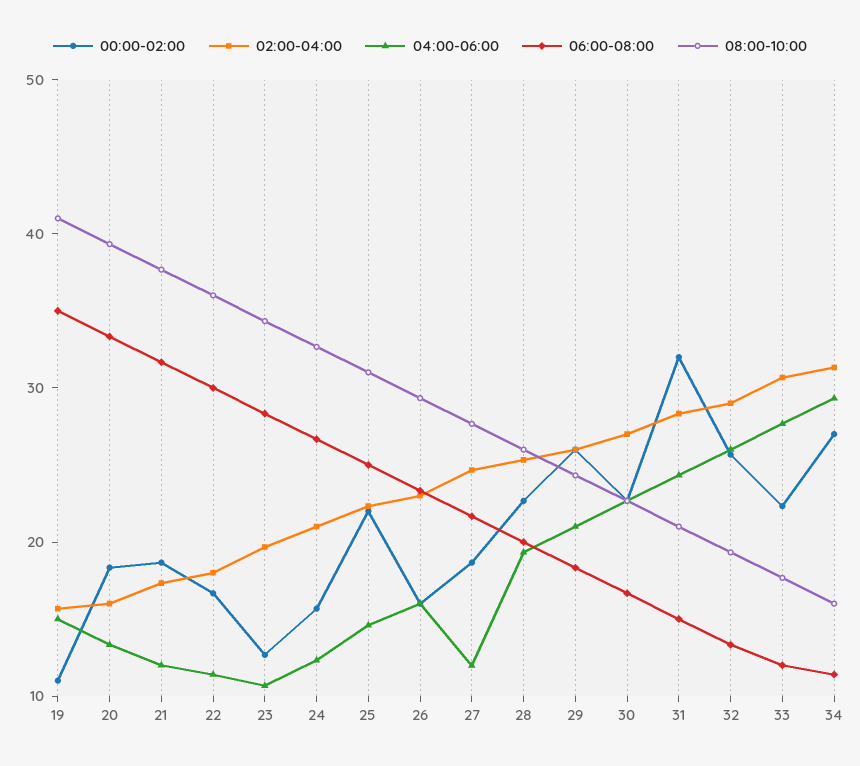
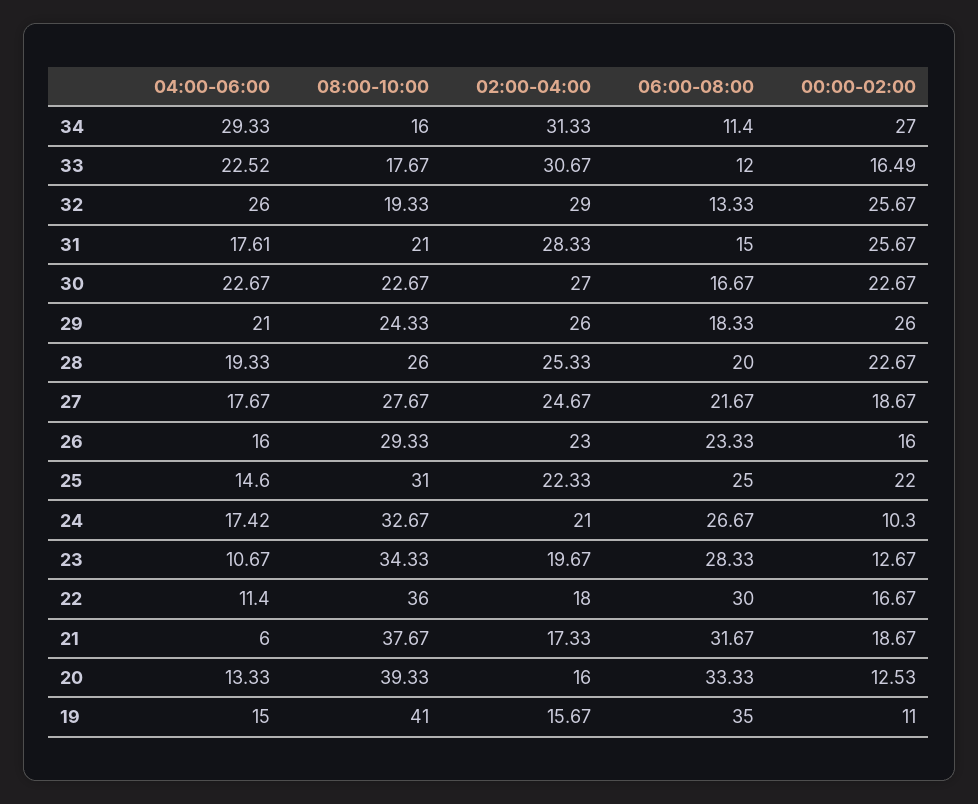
  {
    "00:00-02:00": {
      "19": 11,
-     "20": 18,
+     "20": 12.53,
      "21": 18.67,
      "22": 16.67,
      "23": 12.67,
-     "24": 16,
+     "24": 10.3,
      "25": 22,
      "26": 16,
      "27": 18.67,
      "28": 22.67,
      "29": 26,
      "30": 22.67,
-     "31": 32,
+     "31": 25.67,
      "32": 25.67,
-     "33": 22,
+     "33": 16.49,
      "34": 27
    },
    "02:00-04:00": {
      "19": 15.67,
      "20": 16,
      "21": 17.33,
      "22": 18,
      "23": 19.67,
      "24": 21,
      "25": 22.33,
      "26": 23,
      "27": 24.67,
      "28": 25.33,
      "29": 26,
      "30": 27,
      "31": 28.33,
      "32": 29,
      "33": 30.67,
      "34": 31.33
    },
    "04:00-06:00": {
      "19": 15,
      "20": 13.33,
-     "21": 12,
+     "21": 6,
      "22": 11.4,
      "23": 10.67,
-     "24": 12,
+     "24": 17.42,
      "25": 14.6,
      "26": 16,
-     "27": 12,
+     "27": 17.67,
      "28": 19.33,
      "29": 21,
      "30": 22.67,
-     "31": 24,
+     "31": 17.61,
      "32": 26,
-     "33": 28,
+     "33": 22.52,
      "34": 29.33
    },
    "06:00-08:00": {
      "19": 35,
      "20": 33.33,
      "21": 31.67,
      "22": 30,
      "23": 28.33,
      "24": 26.67,
      "25": 25,
      "26": 23.33,
      "27": 21.67,
      "28": 20,
      "29": 18.33,
      "30": 16.67,
      "31": 15,
      "32": 13.33,
      "33": 12,
      "34": 11.4
    },
    "08:00-10:00": {
      "19": 41,
      "20": 39.33,
      "21": 37.67,
      "22": 36,
      "23": 34.33,
      "24": 32.67,
      "25": 31,
      "26": 29.33,
      "27": 27.67,
      "28": 26,
      "29": 24.33,
      "30": 22.67,
      "31": 21,
      "32": 19.33,
      "33": 17.67,
      "34": 16
    }
  }

